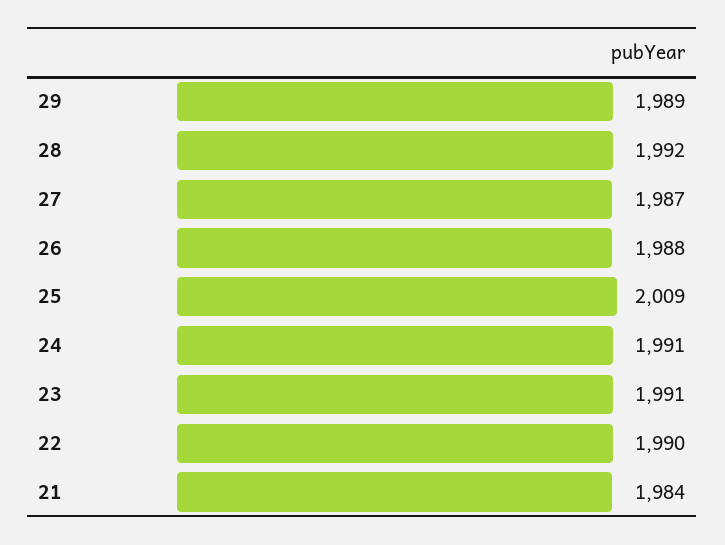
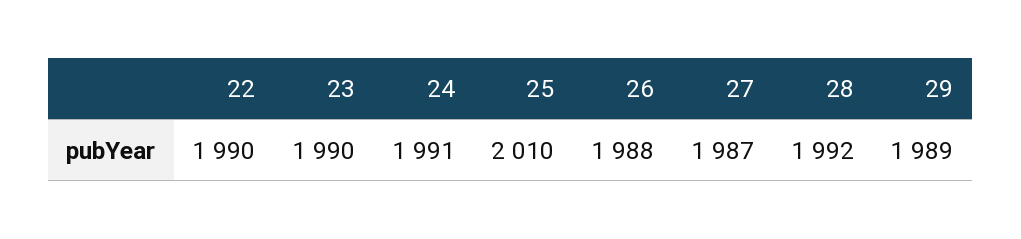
  {
    "29": 1989,
    "28": 1992,
    "27": 1987,
    "26": 1988,
-   "25": 2009,
+   "25": 2010,
    "24": 1991,
-   "23": 1991,
+   "23": 1990,
-   "22": 1990,
+   "22": 1990
-   "21": 1984
  }

